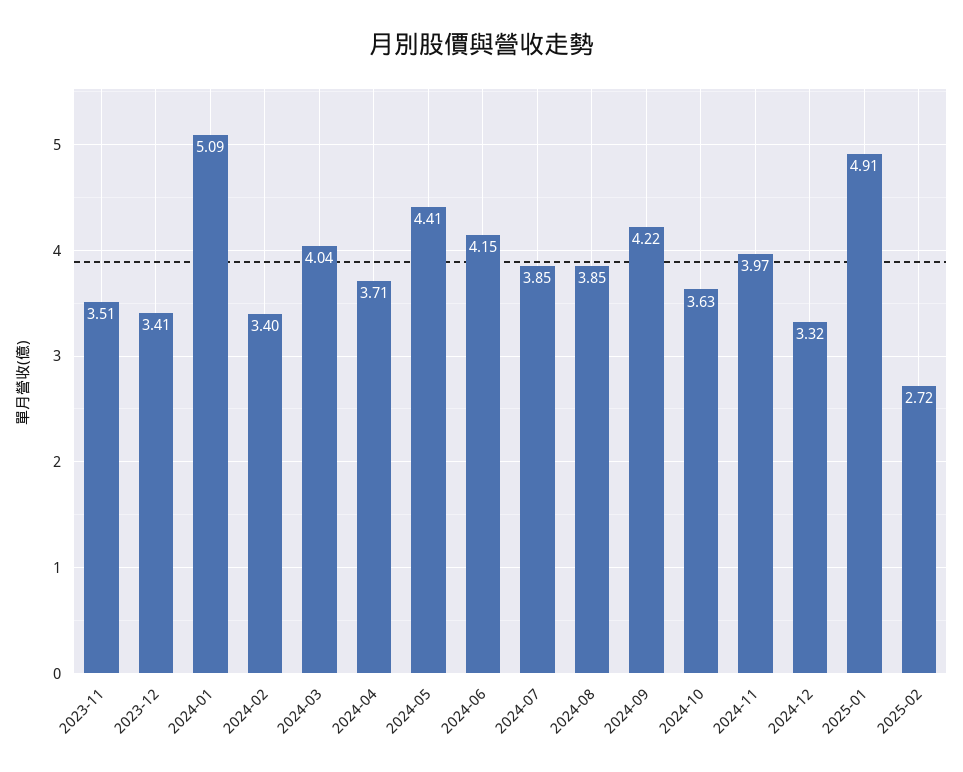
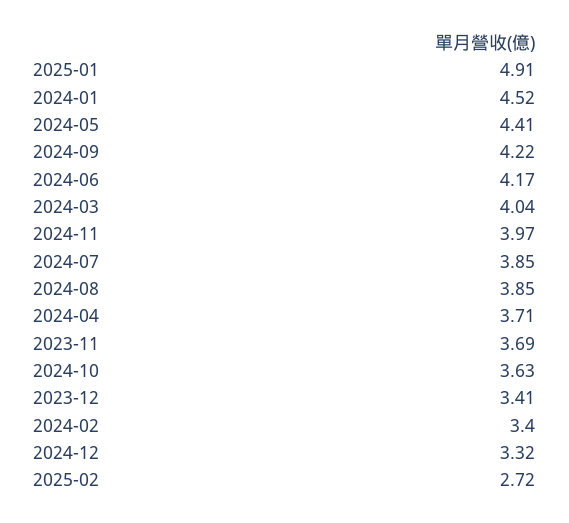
  {
-   "2023-11": 3.51,
+   "2023-11": 3.69,
    "2023-12": 3.41,
-   "2024-01": 5.09,
+   "2024-01": 4.52,
    "2024-02": 3.4,
    "2024-03": 4.04,
    "2024-04": 3.71,
    "2024-05": 4.41,
-   "2024-06": 4.15,
+   "2024-06": 4.17,
    "2024-07": 3.85,
    "2024-08": 3.85,
    "2024-09": 4.22,
    "2024-10": 3.63,
    "2024-11": 3.97,
    "2024-12": 3.32,
    "2025-01": 4.91,
    "2025-02": 2.72
  }

